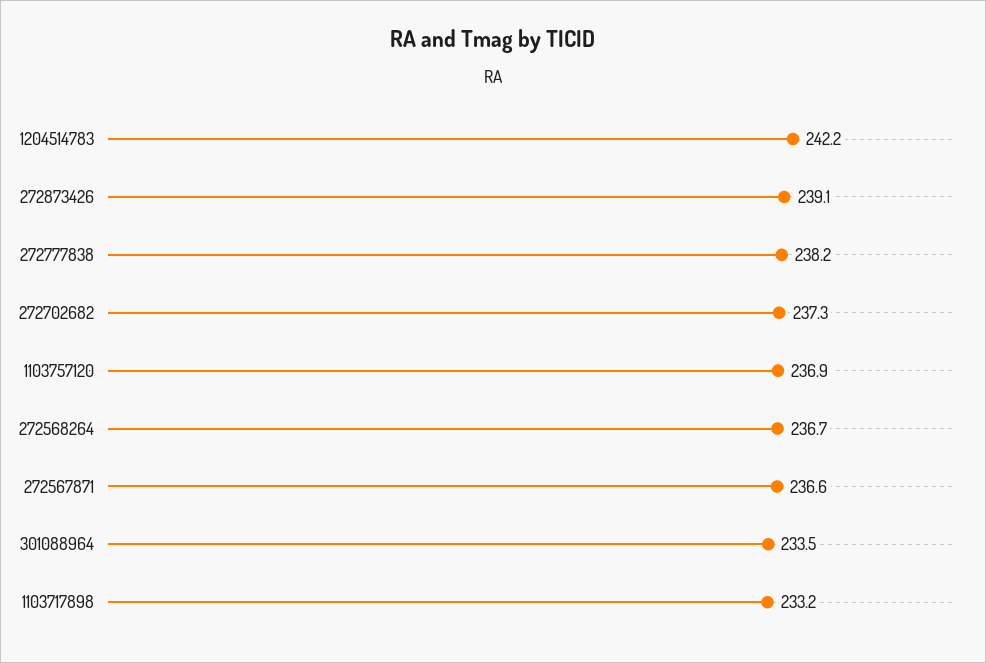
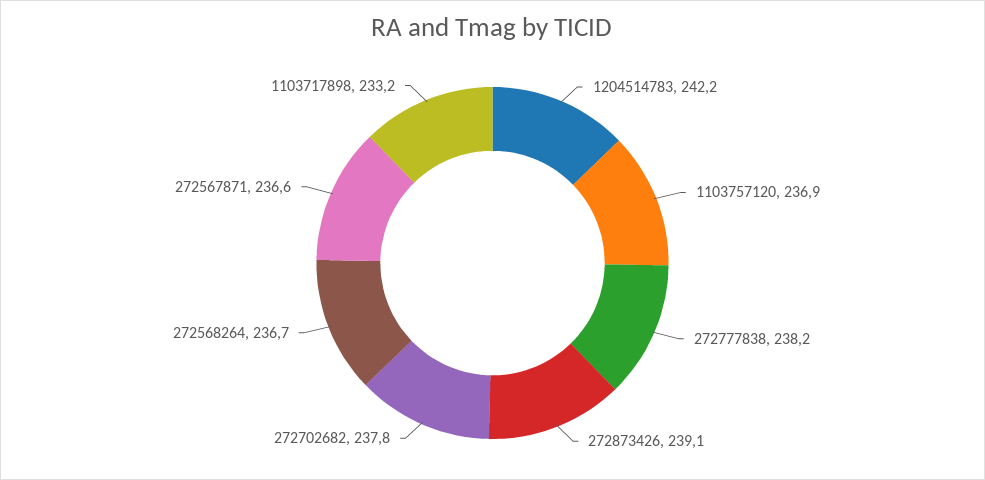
  {
    "1204514783": 242.2,
    "272873426": 239.1,
    "272777838": 238.2,
-   "272702682": 237.3,
+   "272702682": 237.8,
    "1103757120": 236.9,
    "272568264": 236.7,
    "272567871": 236.6,
-   "301088964": 233.5,
    "1103717898": 233.2
  }

